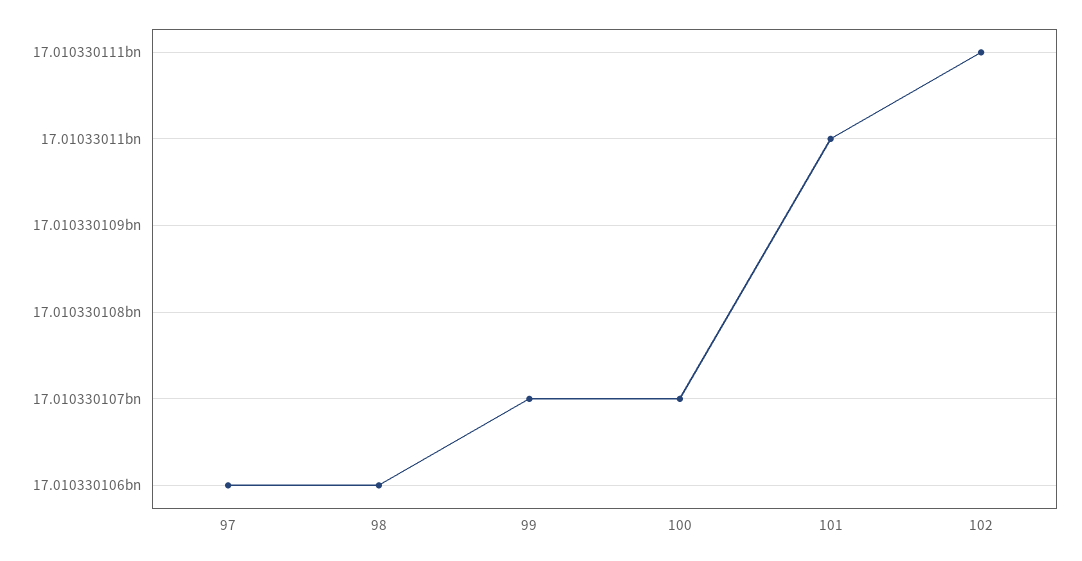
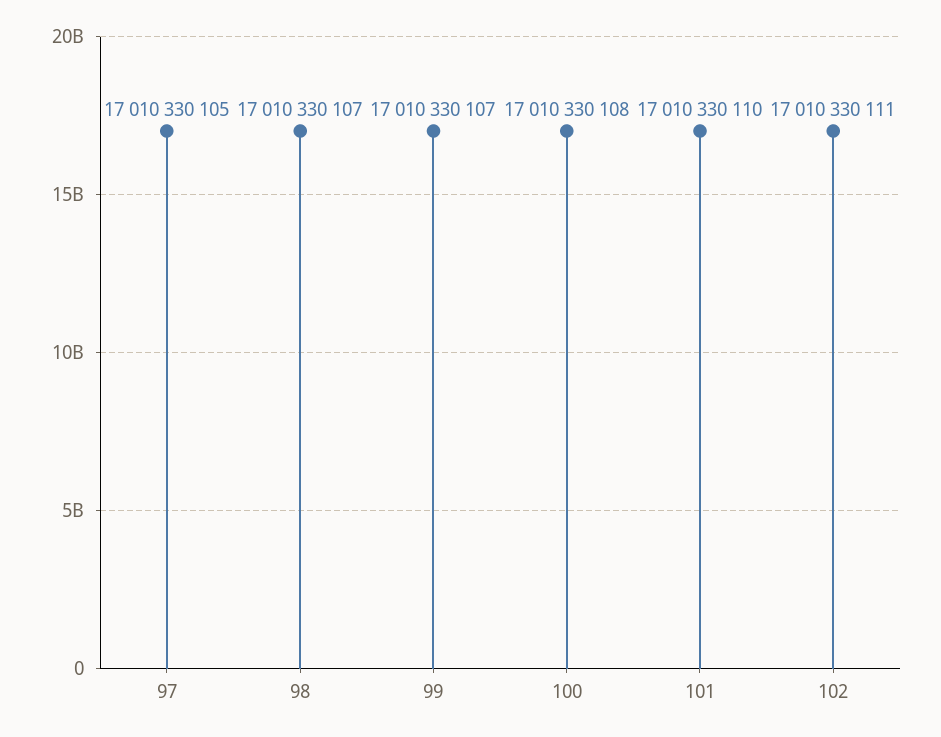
  {
-   "97": 17010330106,
+   "97": 17010330105,
-   "98": 17010330106,
+   "98": 17010330107,
    "99": 17010330107,
-   "100": 17010330107,
+   "100": 17010330108,
    "101": 17010330110,
    "102": 17010330111
  }

